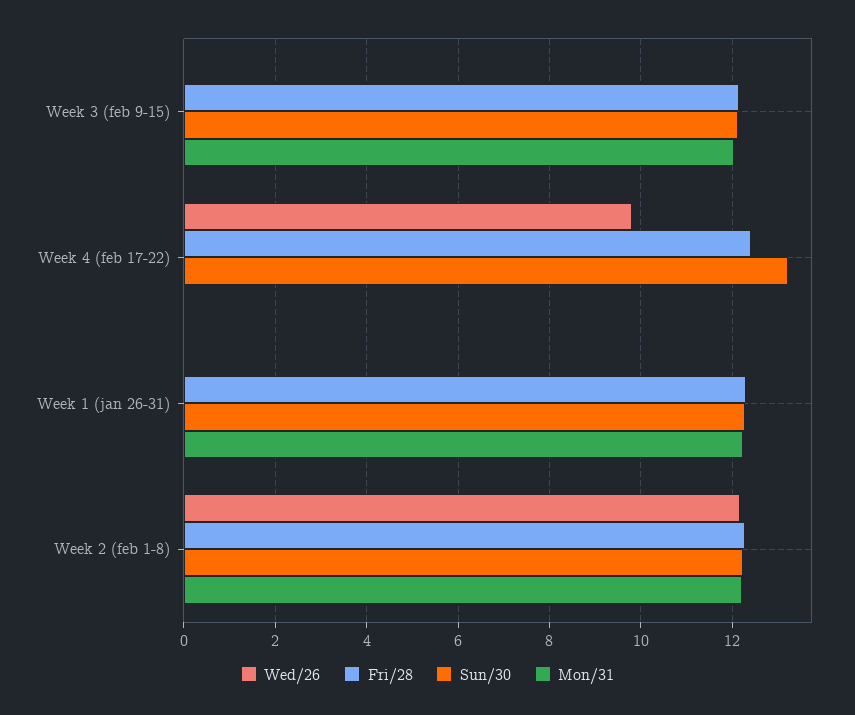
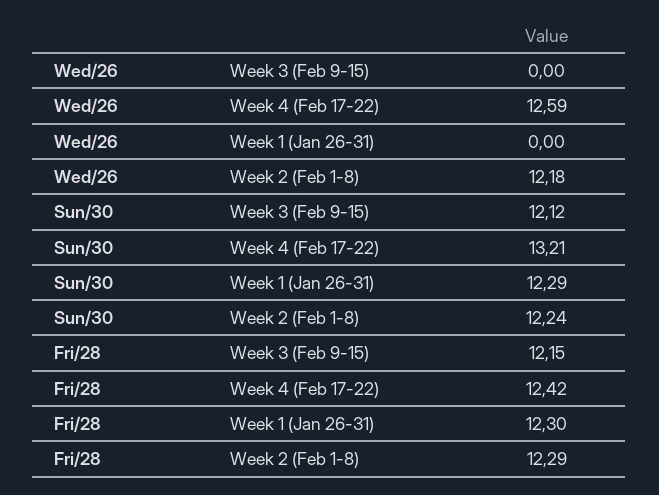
  {
    "Wed/26": {
      "Week 3 (feb 9-15)": 0,
-     "Week 4 (feb 17-22)": 9.8,
+     "Week 4 (feb 17-22)": 12.59,
      "Week 1 (jan 26-31)": 0,
      "Week 2 (feb 1-8)": 12.18
    },
    "Fri/28": {
      "Week 3 (feb 9-15)": 12.15,
      "Week 4 (feb 17-22)": 12.42,
      "Week 1 (jan 26-31)": 12.3,
      "Week 2 (feb 1-8)": 12.29
    },
    "Sun/30": {
      "Week 3 (feb 9-15)": 12.12,
      "Week 4 (feb 17-22)": 13.21,
      "Week 1 (jan 26-31)": 12.29,
      "Week 2 (feb 1-8)": 12.24
-   },
+   }
-   "Mon/31": {
-     "Week 3 (feb 9-15)": 12,
-     "Week 4 (feb 17-22)": 0,
-     "Week 1 (jan 26-31)": 12.2,
-     "Week 2 (feb 1-8)": 12.2
-   }
  }

